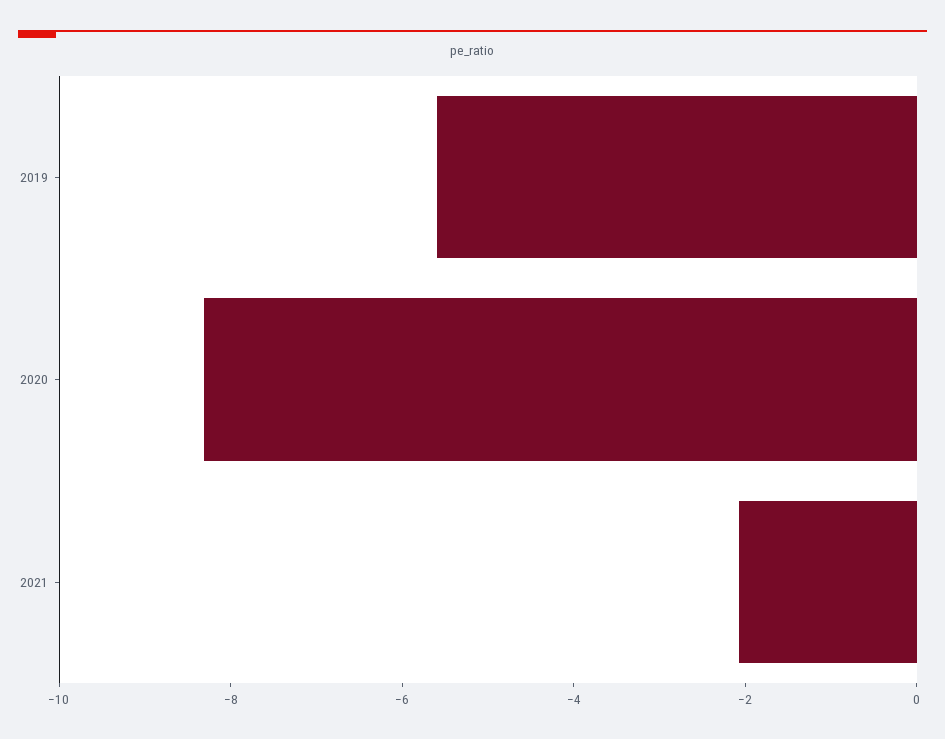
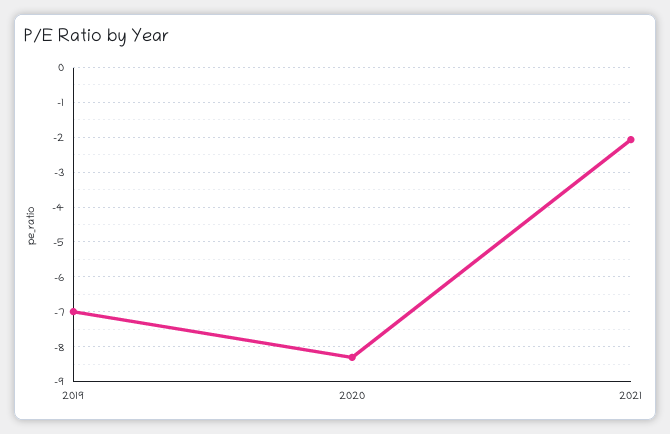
  {
-   "2019": -5.5,
+   "2019": -7,
    "2020": -8.4,
    "2021": -2
  }

